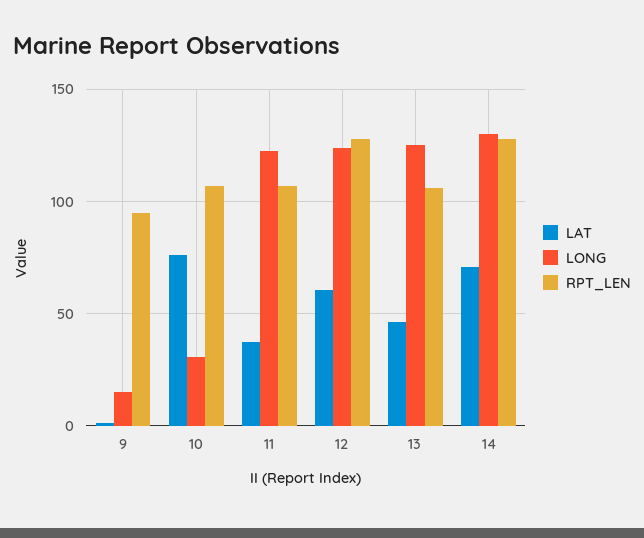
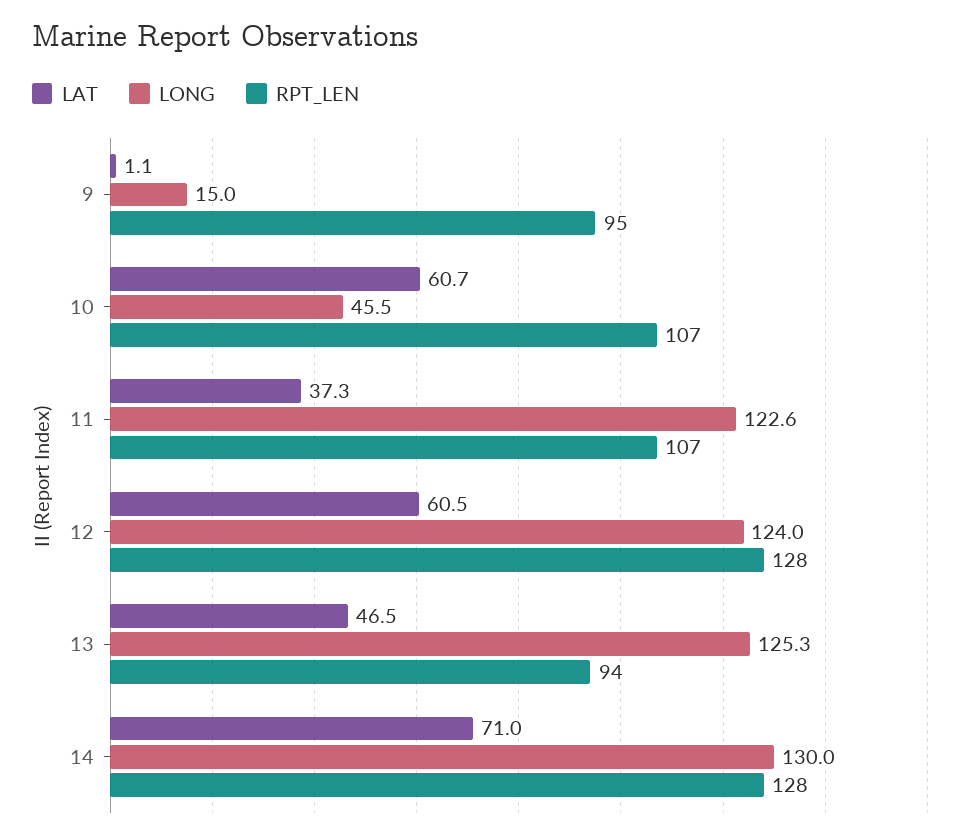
  {
    "LAT": {
      "9": 1.1,
-     "10": 75,
+     "10": 60.7,
      "11": 37.3,
      "12": 60.5,
      "13": 46.5,
      "14": 71
    },
    "LONG": {
      "9": 15,
-     "10": 30,
+     "10": 45.5,
      "11": 122.6,
      "12": 124,
      "13": 125.3,
      "14": 130
    },
    "RPT_LEN": {
      "9": 95,
      "10": 107,
      "11": 107,
      "12": 128,
-     "13": 105,
+     "13": 94,
      "14": 128
    }
  }

